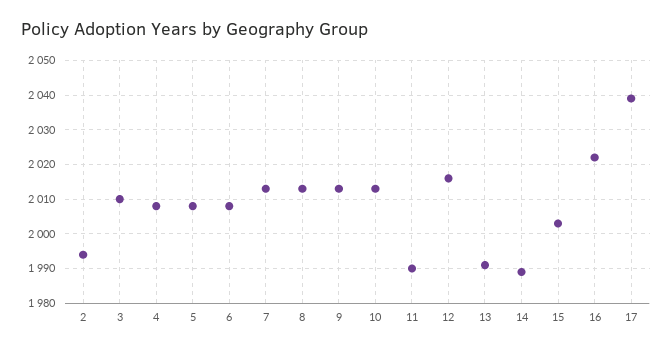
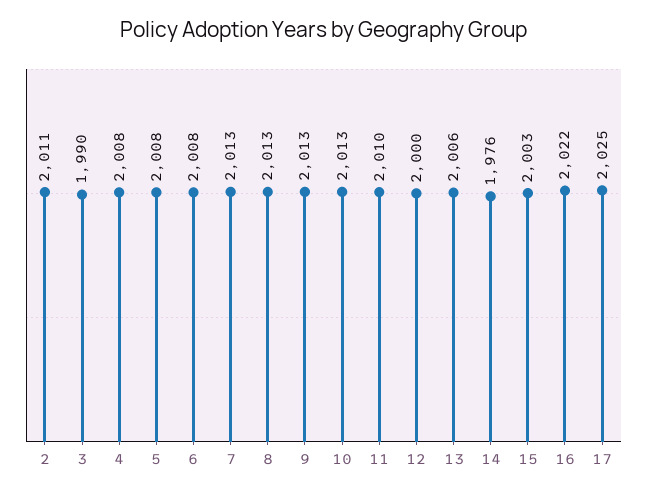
  {
-   "2": 1995,
+   "2": 2011,
-   "3": 2010,
+   "3": 1990,
    "4": 2008,
    "5": 2008,
    "6": 2008,
    "7": 2013,
    "8": 2013,
    "9": 2013,
    "10": 2013,
-   "11": 1990,
+   "11": 2010,
-   "12": 2015,
+   "12": 2000,
-   "13": 1990,
+   "13": 2006,
-   "14": 1990,
+   "14": 1976,
    "15": 2003,
    "16": 2022,
-   "17": 2040
+   "17": 2025
  }

